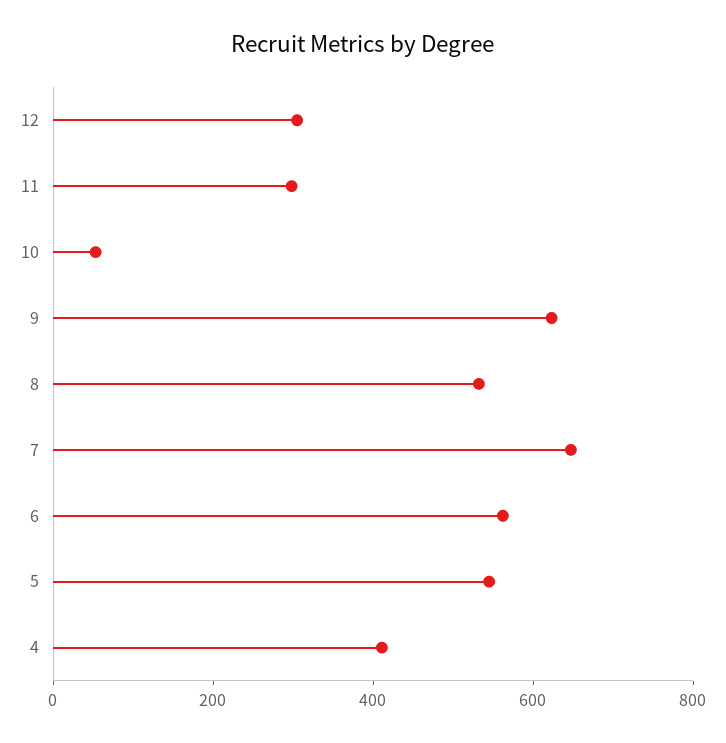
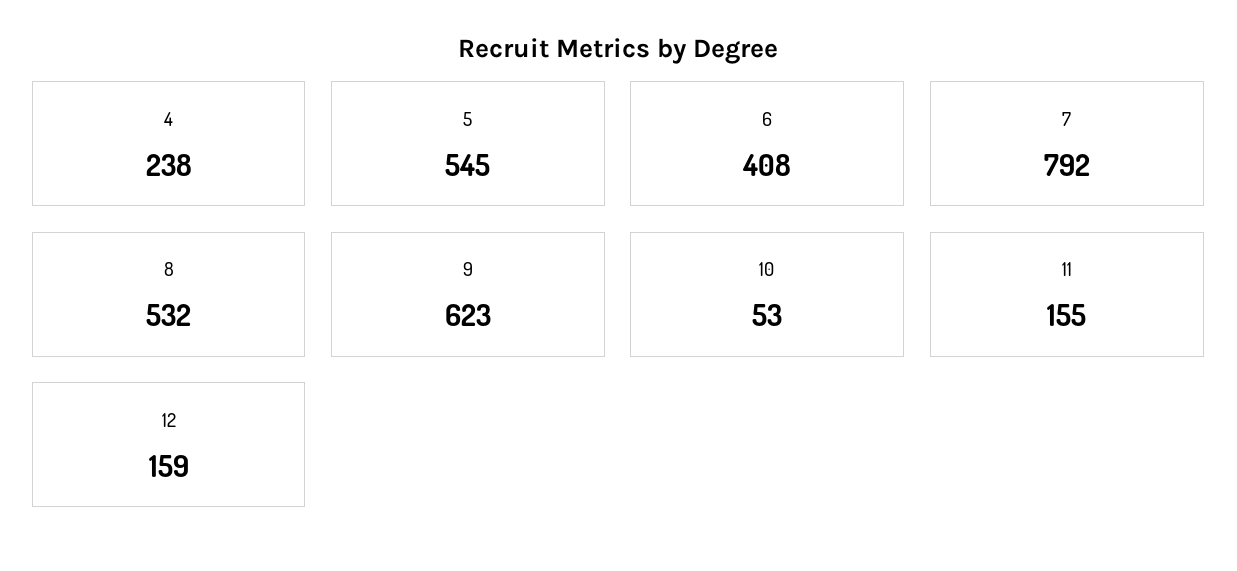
  {
-   "12": 300,
+   "12": 159,
-   "11": 300,
+   "11": 155,
    "10": 53,
    "9": 623,
    "8": 532,
-   "7": 650,
+   "7": 792,
-   "6": 550,
+   "6": 408,
    "5": 545,
-   "4": 400
+   "4": 238
  }

